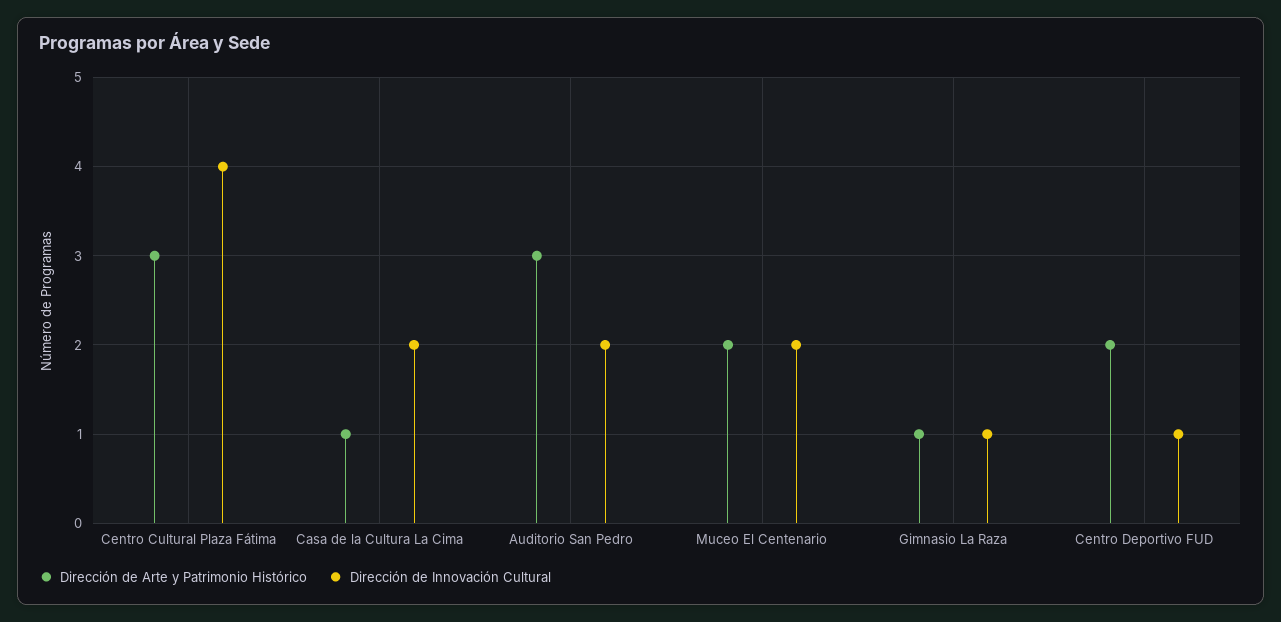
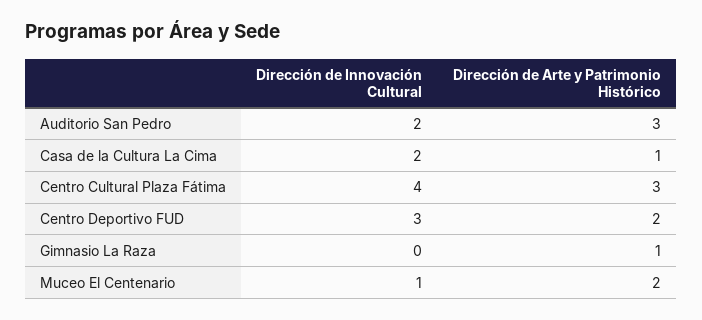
  {
    "Dirección de Arte y Patrimonio Histórico": {
      "Centro Cultural Plaza Fátima": 3,
      "Casa de la Cultura La Cima": 1,
      "Auditorio San Pedro": 3,
      "Muceo El Centenario": 2,
      "Gimnasio La Raza": 1,
      "Centro Deportivo FUD": 2
    },
    "Dirección de Innovación Cultural": {
      "Centro Cultural Plaza Fátima": 4,
      "Casa de la Cultura La Cima": 2,
      "Auditorio San Pedro": 2,
-     "Muceo El Centenario": 2,
+     "Muceo El Centenario": 1,
-     "Gimnasio La Raza": 1,
+     "Gimnasio La Raza": 0,
-     "Centro Deportivo FUD": 1
+     "Centro Deportivo FUD": 3
    }
  }

